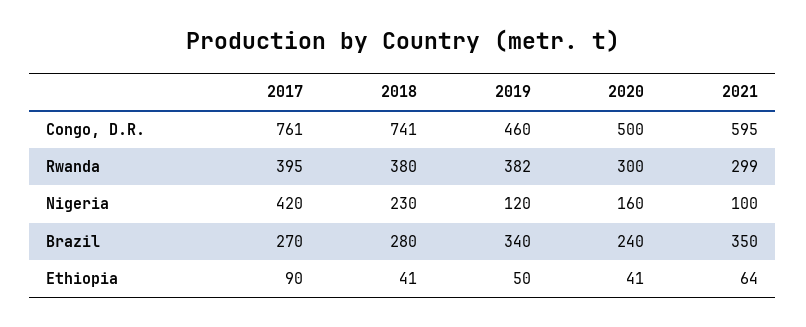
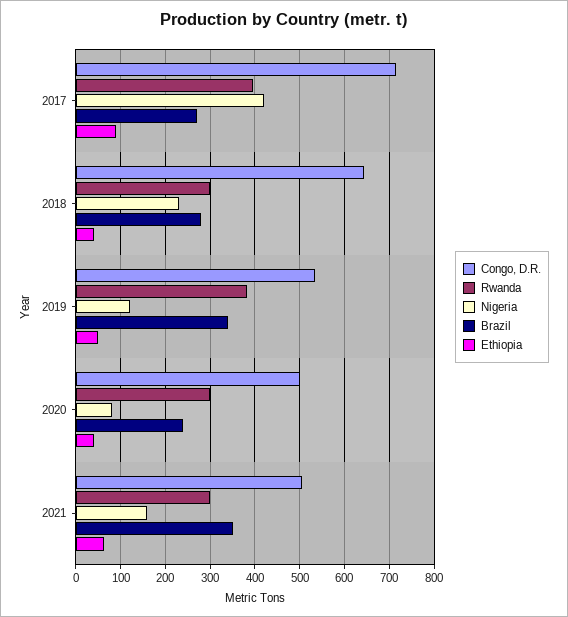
  {
    "Congo, D.R.": {
-     "2017": 761,
+     "2017": 720,
-     "2018": 741,
+     "2018": 640,
-     "2019": 460,
+     "2019": 540,
      "2020": 500,
-     "2021": 595
+     "2021": 500
    },
    "Rwanda": {
      "2017": 395,
-     "2018": 380,
+     "2018": 300,
      "2019": 382,
      "2020": 300,
      "2021": 299
    },
    "Nigeria": {
      "2017": 420,
      "2018": 230,
      "2019": 120,
-     "2020": 160,
+     "2020": 80,
-     "2021": 100
+     "2021": 160
    },
    "Brazil": {
      "2017": 270,
      "2018": 280,
      "2019": 340,
      "2020": 240,
      "2021": 350
    },
    "Ethiopia": {
      "2017": 90,
      "2018": 41,
      "2019": 50,
      "2020": 41,
      "2021": 64
    }
  }

